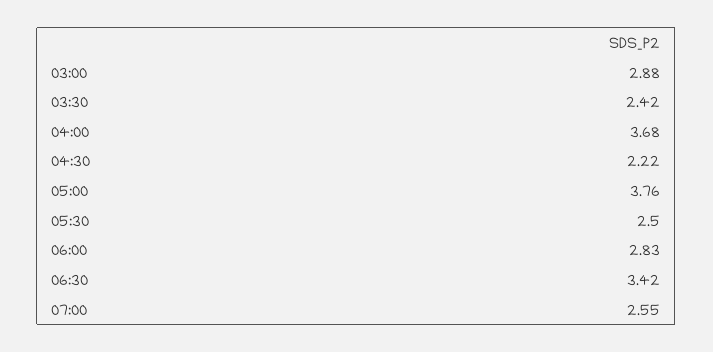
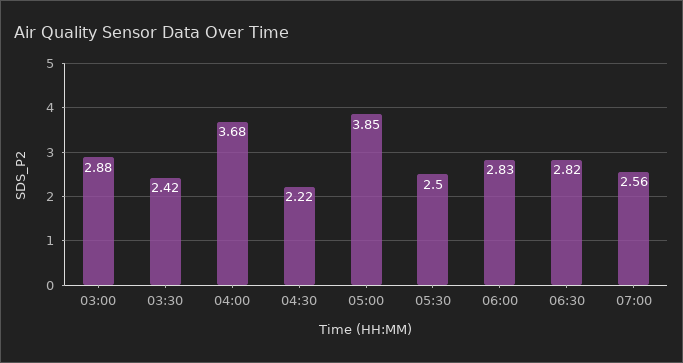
  {
    "03:00": 2.88,
    "03:30": 2.42,
    "04:00": 3.68,
    "04:30": 2.22,
-   "05:00": 3.76,
+   "05:00": 3.85,
    "05:30": 2.5,
    "06:00": 2.83,
-   "06:30": 3.42,
+   "06:30": 2.82,
-   "07:00": 2.55
+   "07:00": 2.56
  }

